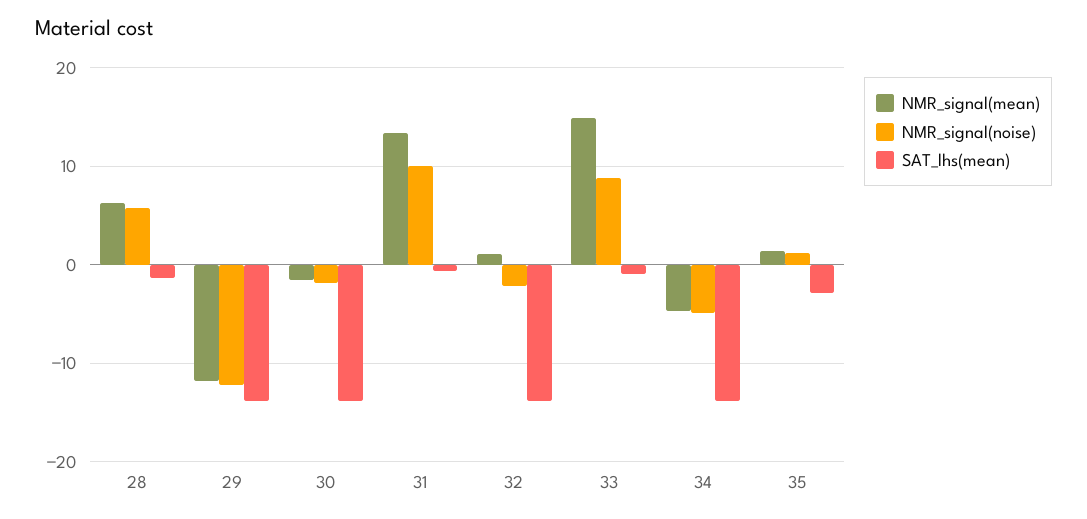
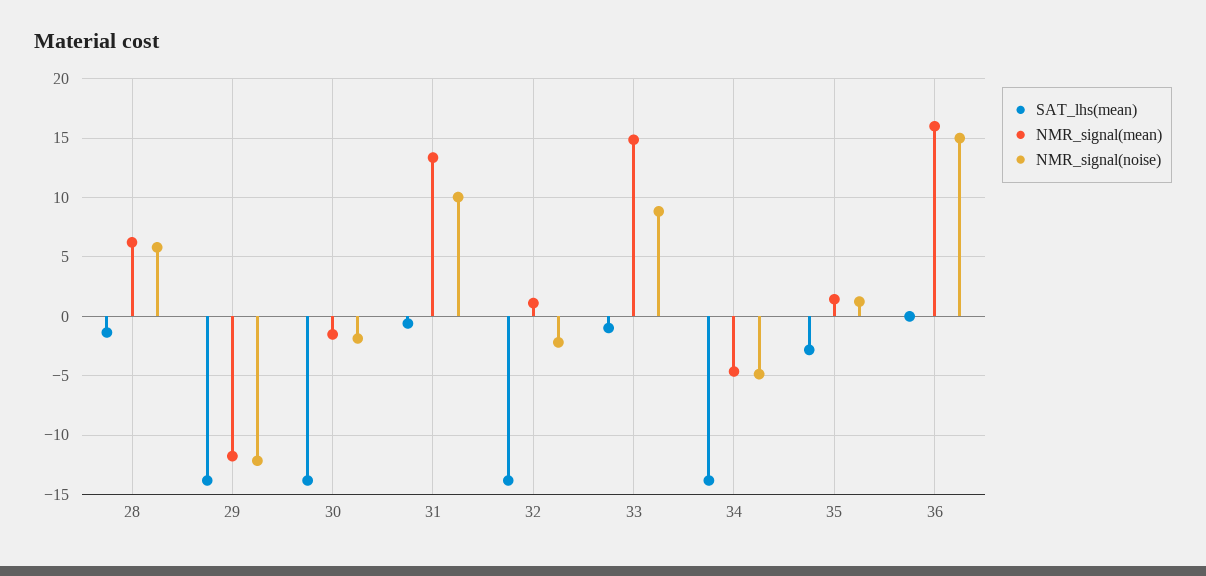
  {
    "NMR_signal(mean)": {
      "28": 6,
      "29": -12,
      "30": -2,
      "31": 13,
      "32": 1,
      "33": 15,
      "34": -5,
-     "35": 1
+     "35": 1,
+     "36": 16
    },
    "NMR_signal(noise)": {
      "28": 6,
      "29": -12,
      "30": -2,
      "31": 10,
      "32": -2,
      "33": 9,
      "34": -5,
-     "35": 1
+     "35": 1,
+     "36": 15
    },
    "SAT_lhs(mean)": {
      "28": -1,
      "29": -14,
      "30": -14,
      "31": -1,
      "32": -14,
      "33": -1,
      "34": -14,
-     "35": -3
+     "35": -3,
+     "36": 0
    }
  }

